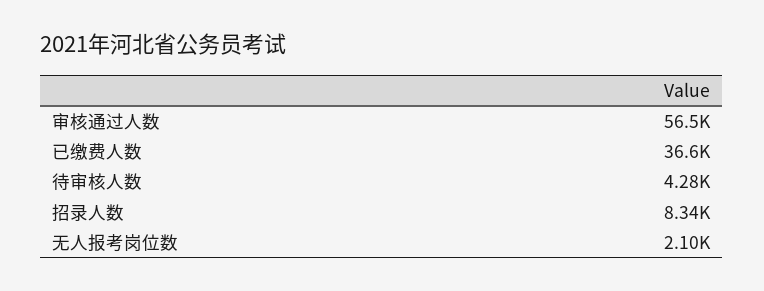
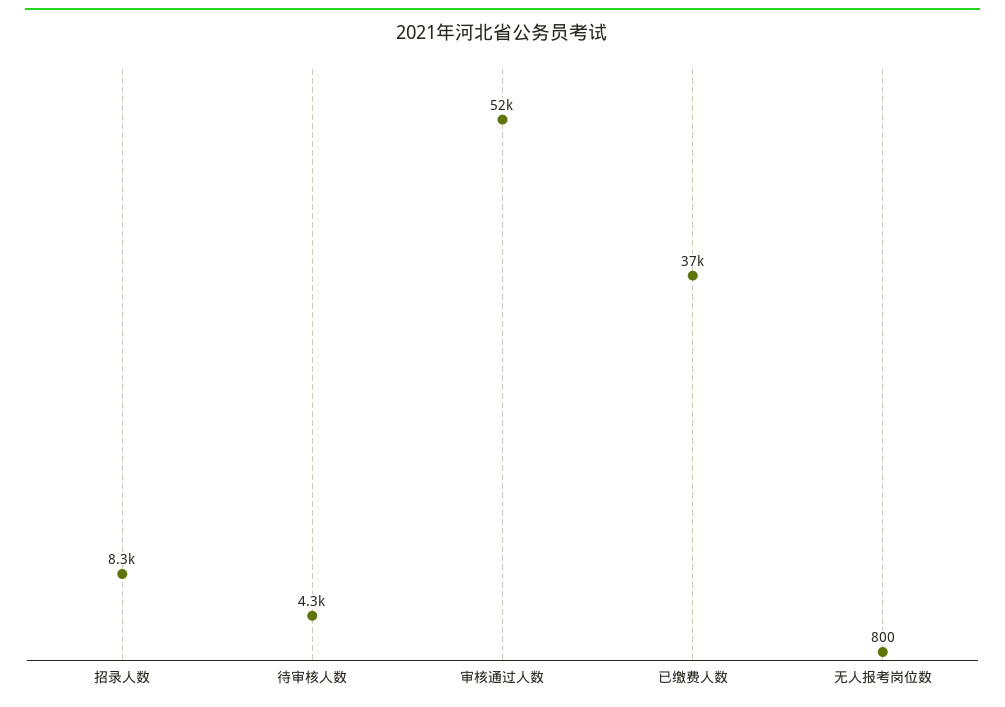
  {
-   "审核通过人数": 56500,
+   "审核通过人数": 52000,
    "已缴费人数": 36600,
    "待审核人数": 4280,
    "招录人数": 8340,
-   "无人报考岗位数": 2100
+   "无人报考岗位数": 800
  }

